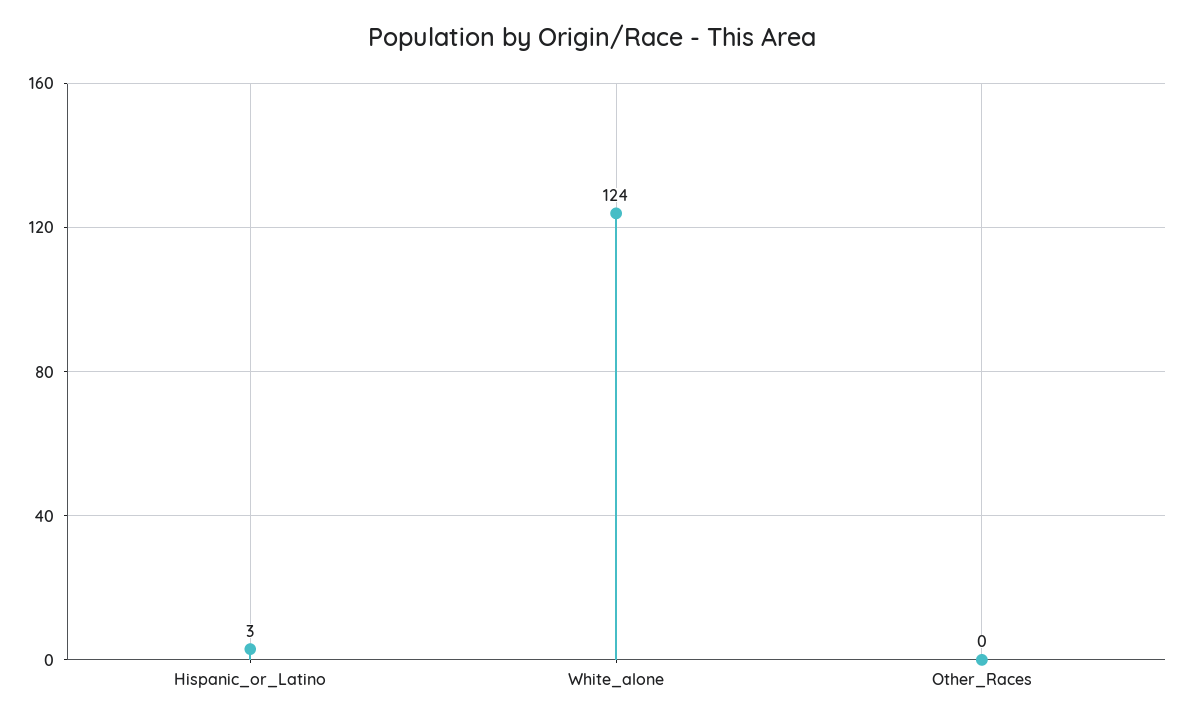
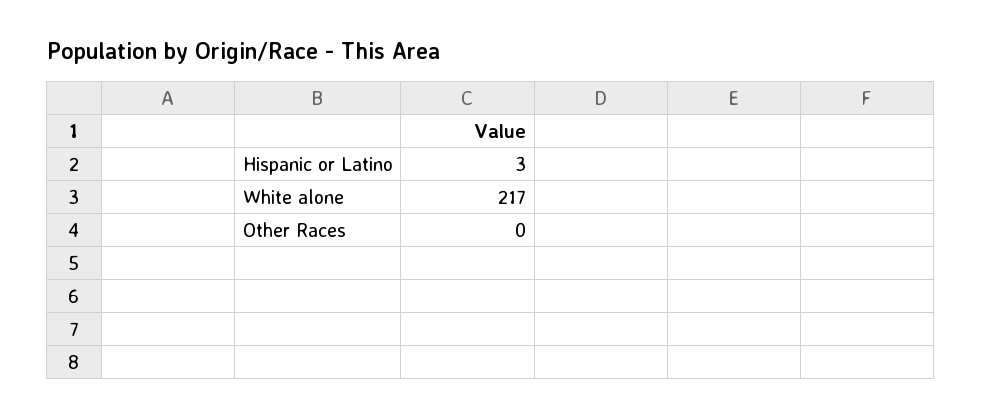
  {
    "Hispanic_or_Latino": 3,
-   "White_alone": 124,
+   "White_alone": 217,
    "Other_Races": 0
  }

